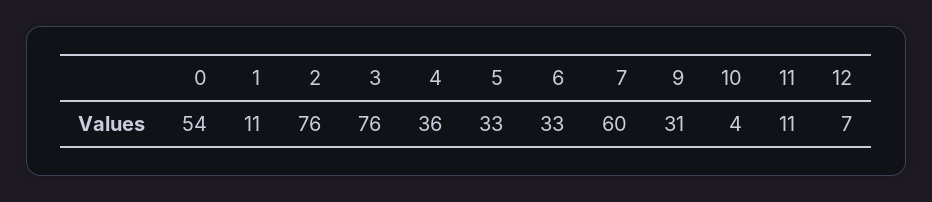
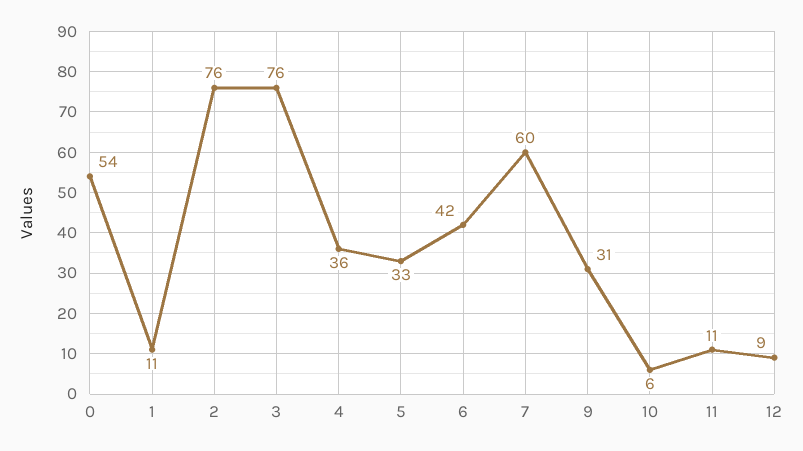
  {
    "0": 54,
    "1": 11,
    "2": 76,
    "3": 76,
    "4": 36,
    "5": 33,
-   "6": 33,
+   "6": 42,
    "7": 60,
    "9": 31,
-   "10": 4,
+   "10": 6,
    "11": 11,
-   "12": 7
+   "12": 9
  }

